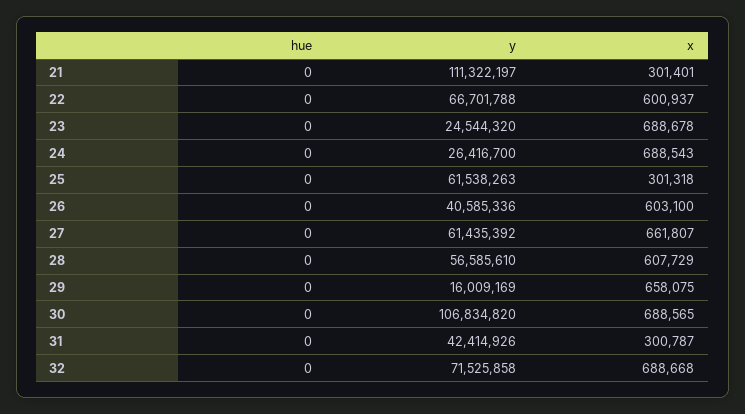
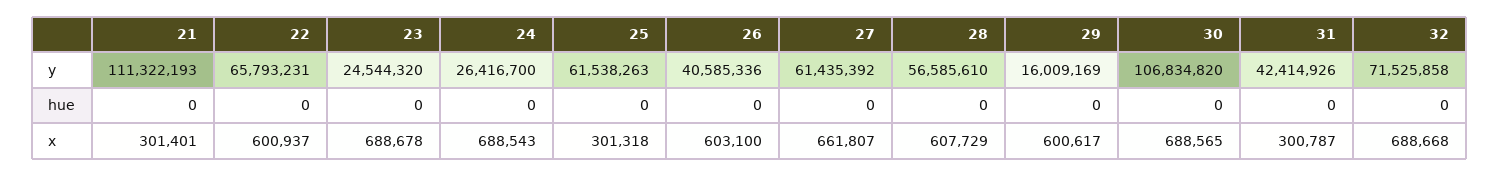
  {
    "hue": {
      "21": 0,
      "22": 0,
      "23": 0,
      "24": 0,
      "25": 0,
      "26": 0,
      "27": 0,
      "28": 0,
      "29": 0,
      "30": 0,
      "31": 0,
      "32": 0
    },
    "y": {
-     "21": 111322197,
+     "21": 111322193,
-     "22": 66701788,
+     "22": 65793231,
      "23": 24544320,
      "24": 26416700,
      "25": 61538263,
      "26": 40585336,
      "27": 61435392,
      "28": 56585610,
      "29": 16009169,
      "30": 106834820,
      "31": 42414926,
      "32": 71525858
    },
    "x": {
      "21": 301401,
      "22": 600937,
      "23": 688678,
      "24": 688543,
      "25": 301318,
      "26": 603100,
      "27": 661807,
      "28": 607729,
-     "29": 658075,
+     "29": 600617,
      "30": 688565,
      "31": 300787,
      "32": 688668
    }
  }

